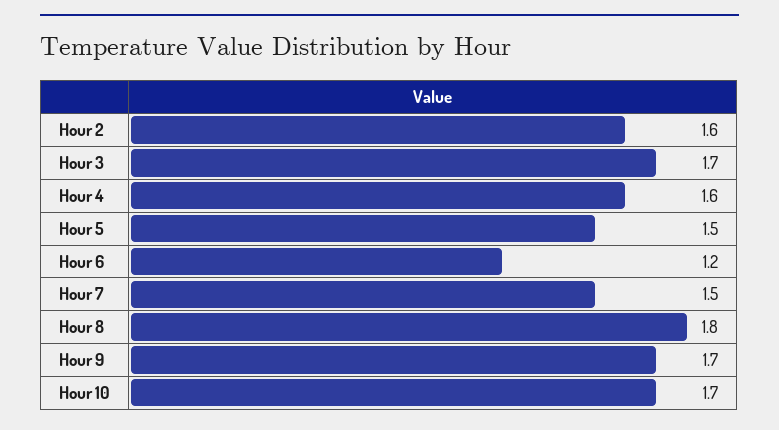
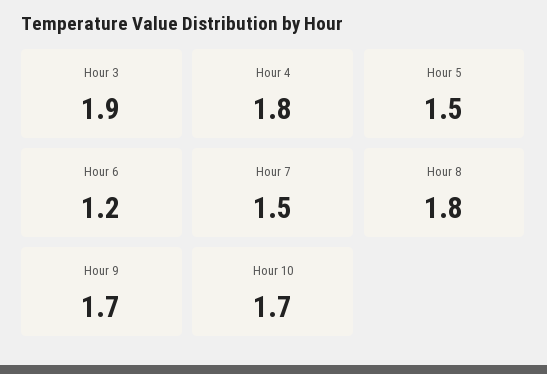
  {
-   "Hour 2": 1.6,
-   "Hour 3": 1.7,
+   "Hour 3": 1.9,
-   "Hour 4": 1.6,
+   "Hour 4": 1.8,
    "Hour 5": 1.5,
    "Hour 6": 1.2,
    "Hour 7": 1.5,
    "Hour 8": 1.8,
    "Hour 9": 1.7,
    "Hour 10": 1.7
  }

